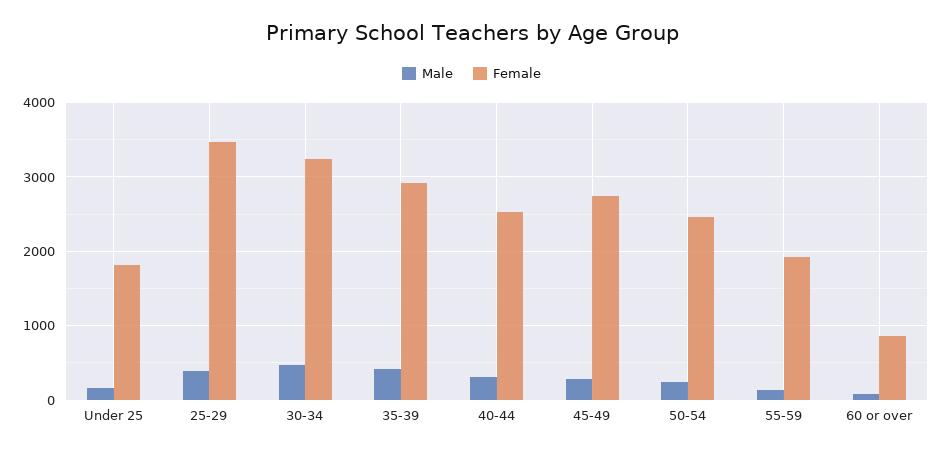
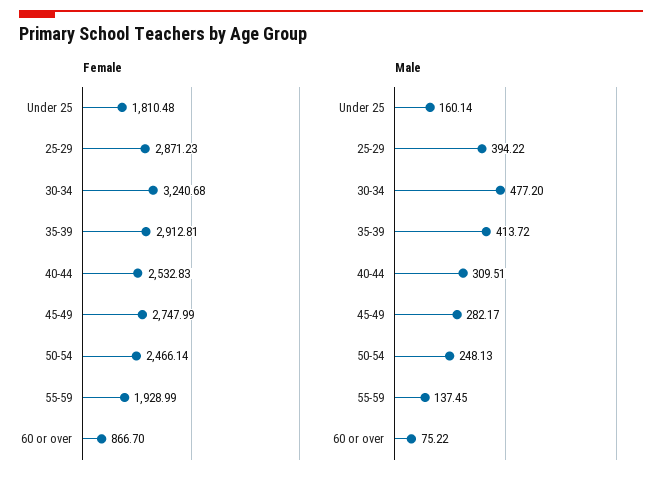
  {
    "Male": {
      "Under 25": 160.14,
      "25-29": 394.22,
      "30-34": 477.2,
      "35-39": 413.72,
      "40-44": 309.51,
      "45-49": 282.17,
      "50-54": 248.13,
      "55-59": 137.45,
      "60 or over": 75.22
    },
    "Female": {
      "Under 25": 1810.48,
-     "25-29": 3500,
+     "25-29": 2871.23,
      "30-34": 3240.68,
      "35-39": 2912.81,
      "40-44": 2532.83,
      "45-49": 2747.99,
      "50-54": 2466.14,
      "55-59": 1928.99,
      "60 or over": 866.7
    }
  }

